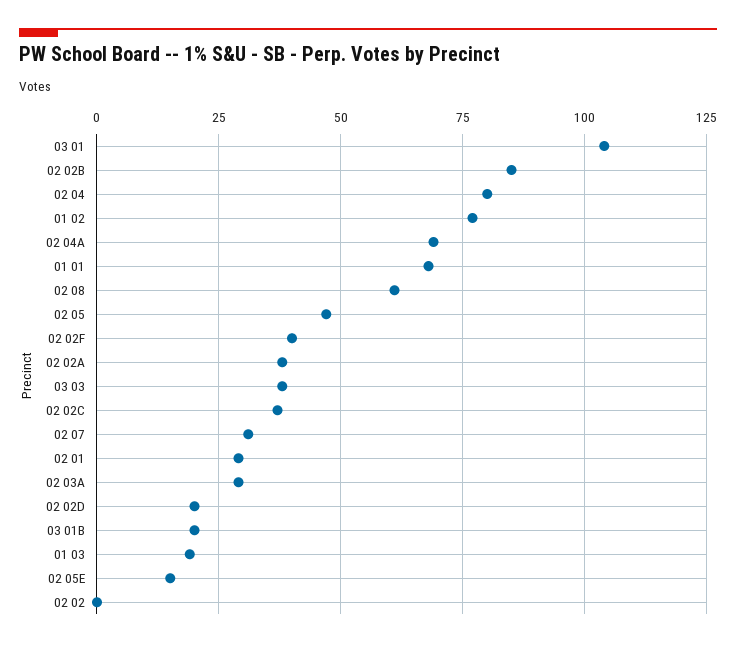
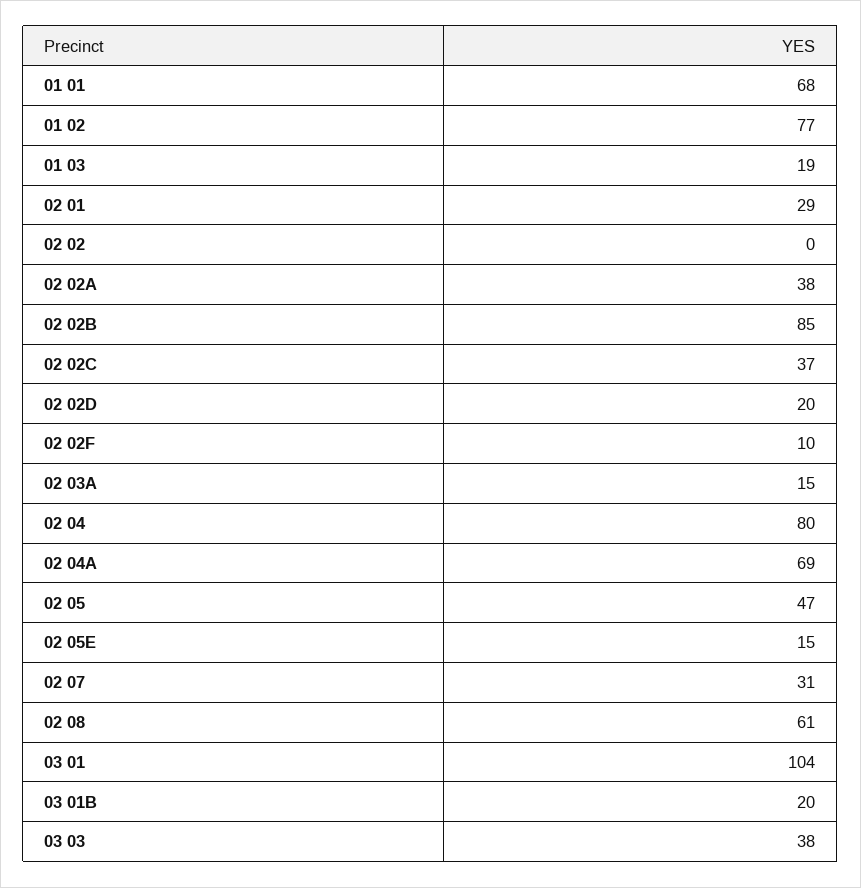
  {
    "03 01": 104,
    "02 02B": 85,
    "02 04": 80,
    "01 02": 77,
    "02 04A": 69,
    "01 01": 68,
    "02 08": 61,
    "02 05": 47,
-   "02 02F": 40,
+   "02 02F": 10,
    "02 02A": 38,
    "03 03": 38,
    "02 02C": 37,
    "02 07": 31,
    "02 01": 29,
-   "02 03A": 30,
+   "02 03A": 15,
    "02 02D": 20,
    "03 01B": 20,
    "01 03": 19,
    "02 05E": 15,
    "02 02": 0
  }

